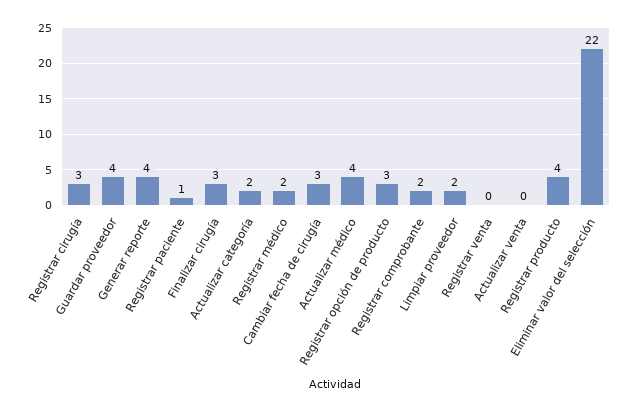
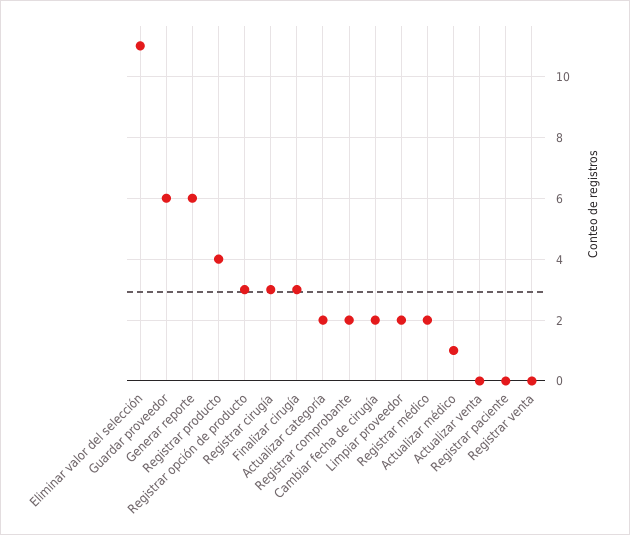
  {
    "Registrar cirugía": 3,
-   "Guardar proveedor": 4,
+   "Guardar proveedor": 6,
-   "Generar reporte": 4,
+   "Generar reporte": 6,
-   "Registrar paciente": 1,
+   "Registrar paciente": 0,
    "Finalizar cirugía": 3,
    "Actualizar categoría": 2,
    "Registrar médico": 2,
-   "Cambiar fecha de cirugía": 3,
+   "Cambiar fecha de cirugía": 2,
-   "Actualizar médico": 4,
+   "Actualizar médico": 1,
    "Registrar opción de producto": 3,
    "Registrar comprobante": 2,
    "Limpiar proveedor": 2,
    "Registrar venta": 0,
    "Actualizar venta": 0,
    "Registrar producto": 4,
-   "Eliminar valor del selección": 22
+   "Eliminar valor del selección": 11
  }

